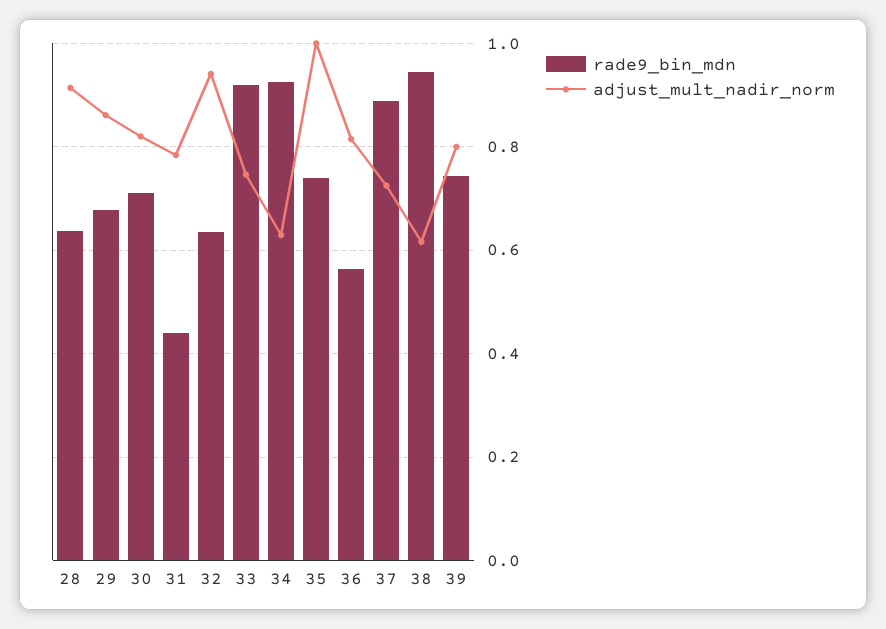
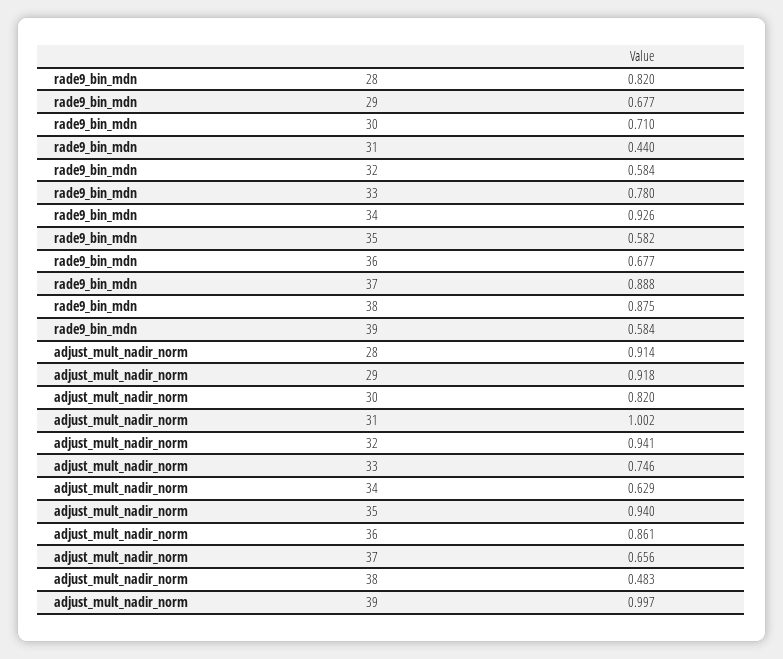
  {
    "rade9_bin_mdn": {
-     "28": 0.64,
+     "28": 0.82,
      "29": 0.677,
      "30": 0.71,
      "31": 0.44,
-     "32": 0.64,
+     "32": 0.584,
-     "33": 0.92,
+     "33": 0.78,
      "34": 0.926,
-     "35": 0.74,
+     "35": 0.582,
-     "36": 0.56,
+     "36": 0.677,
      "37": 0.888,
-     "38": 0.94,
+     "38": 0.875,
-     "39": 0.74
+     "39": 0.584
    },
    "adjust_mult_nadir_norm": {
      "28": 0.914,
-     "29": 0.86,
+     "29": 0.918,
      "30": 0.82,
-     "31": 0.78,
+     "31": 1.002,
      "32": 0.941,
      "33": 0.746,
      "34": 0.629,
-     "35": 1,
+     "35": 0.94,
-     "36": 0.82,
+     "36": 0.861,
-     "37": 0.72,
+     "37": 0.656,
-     "38": 0.62,
+     "38": 0.483,
-     "39": 0.8
+     "39": 0.997
    }
  }

